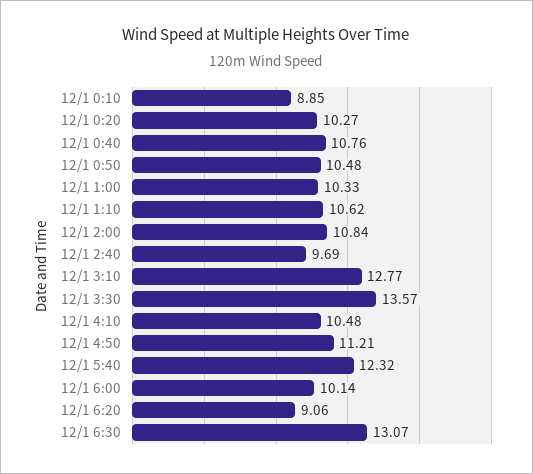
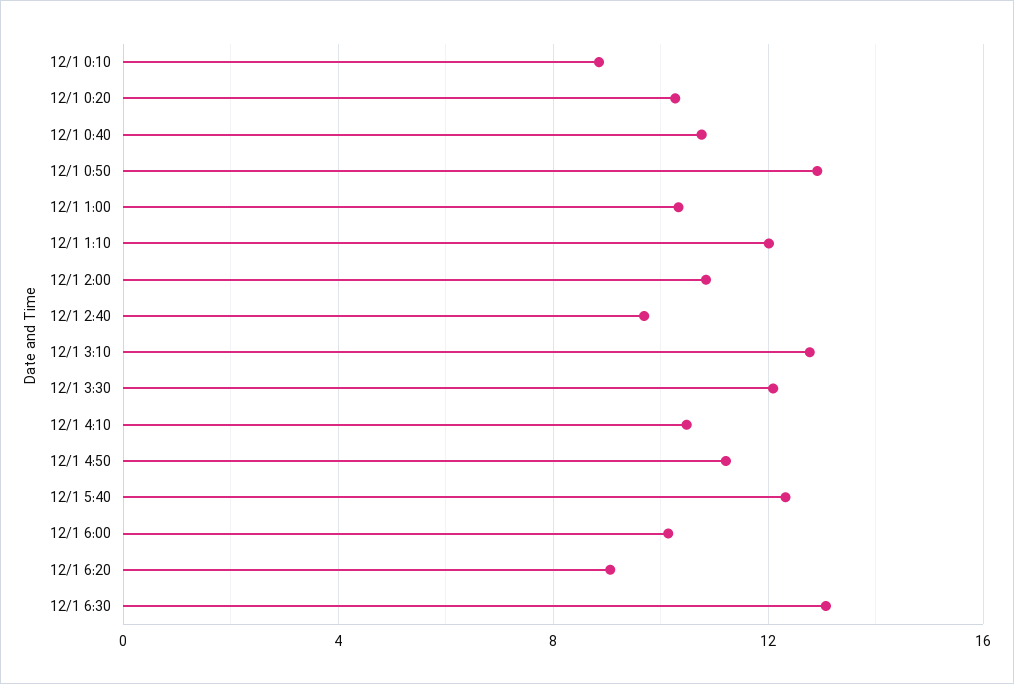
  {
    "12/1 0:10": 8.85,
    "12/1 0:20": 10.27,
    "12/1 0:40": 10.76,
-   "12/1 0:50": 10.48,
+   "12/1 0:50": 13,
    "12/1 1:00": 10.33,
-   "12/1 1:10": 10.62,
+   "12/1 1:10": 12,
    "12/1 2:00": 10.84,
    "12/1 2:40": 9.69,
    "12/1 3:10": 12.77,
-   "12/1 3:30": 13.57,
+   "12/1 3:30": 12,
    "12/1 4:10": 10.48,
    "12/1 4:50": 11.21,
    "12/1 5:40": 12.32,
    "12/1 6:00": 10.14,
    "12/1 6:20": 9.06,
    "12/1 6:30": 13.07
  }

